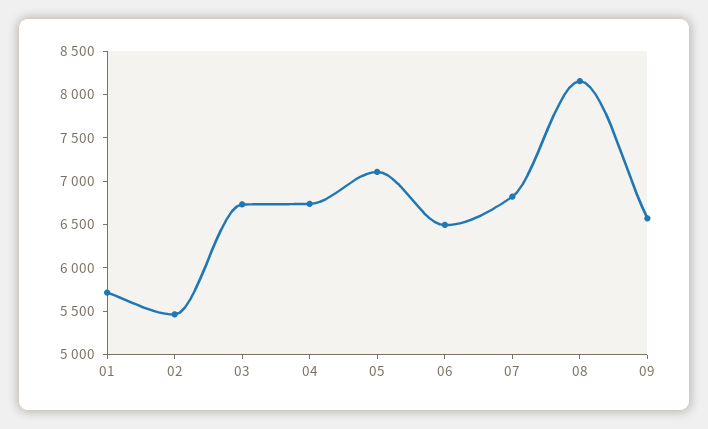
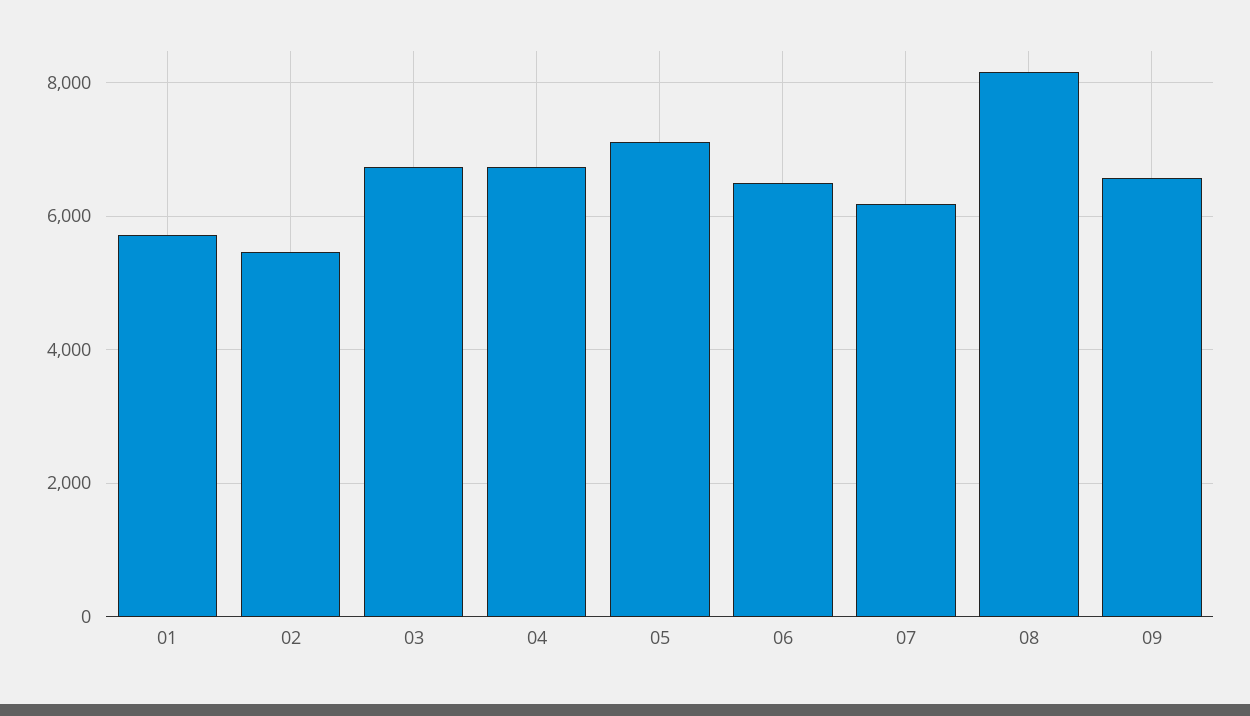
  {
    "01": 5700,
    "02": 5500,
    "03": 6700,
    "04": 6700,
    "05": 7100,
    "06": 6500,
-   "07": 6800,
+   "07": 6200,
    "08": 8200,
    "09": 6600
  }

